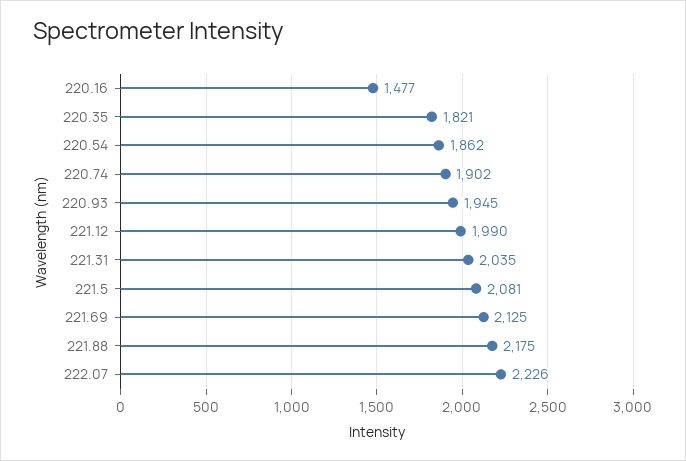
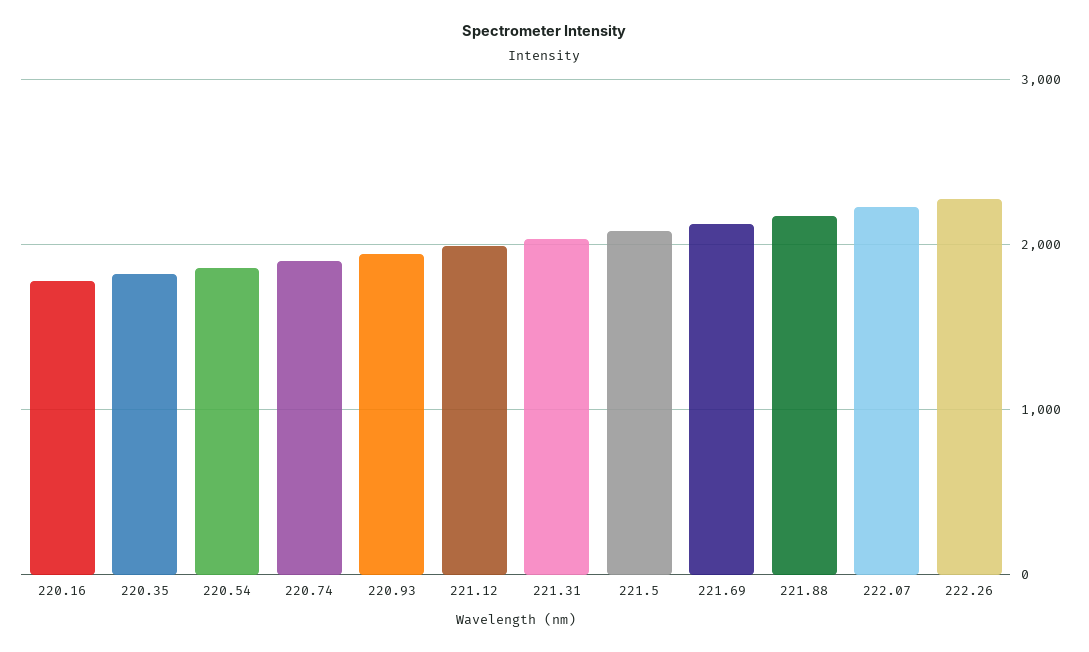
  {
-   "220.16": 1477,
+   "220.16": 1800,
    "220.35": 1821,
    "220.54": 1862,
    "220.74": 1902,
    "220.93": 1945,
    "221.12": 1990,
    "221.31": 2035,
    "221.5": 2081,
    "221.69": 2125,
    "221.88": 2175,
-   "222.07": 2226
+   "222.07": 2226,
+   "222.26": 2300
  }

